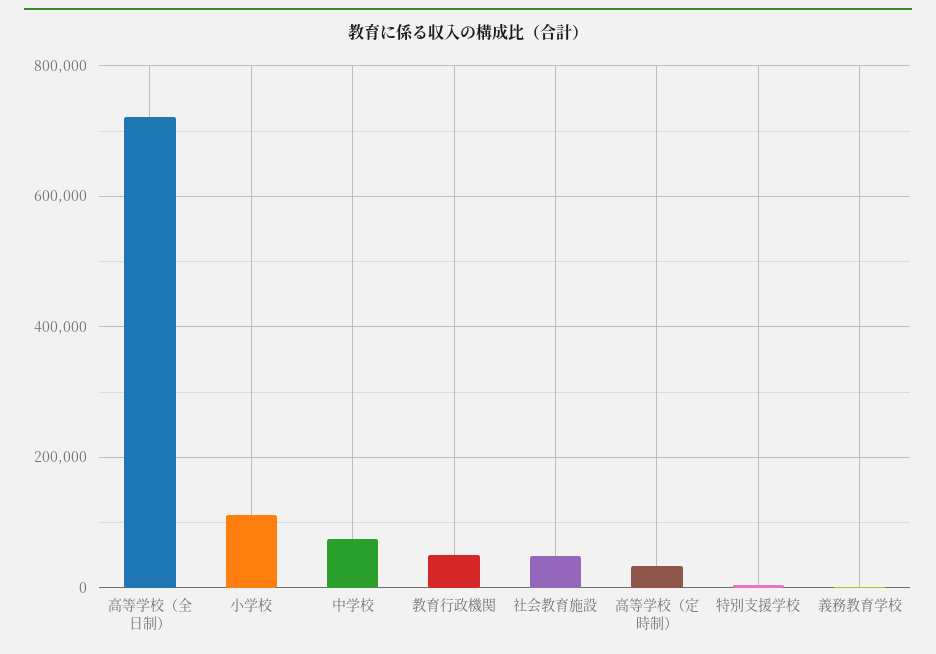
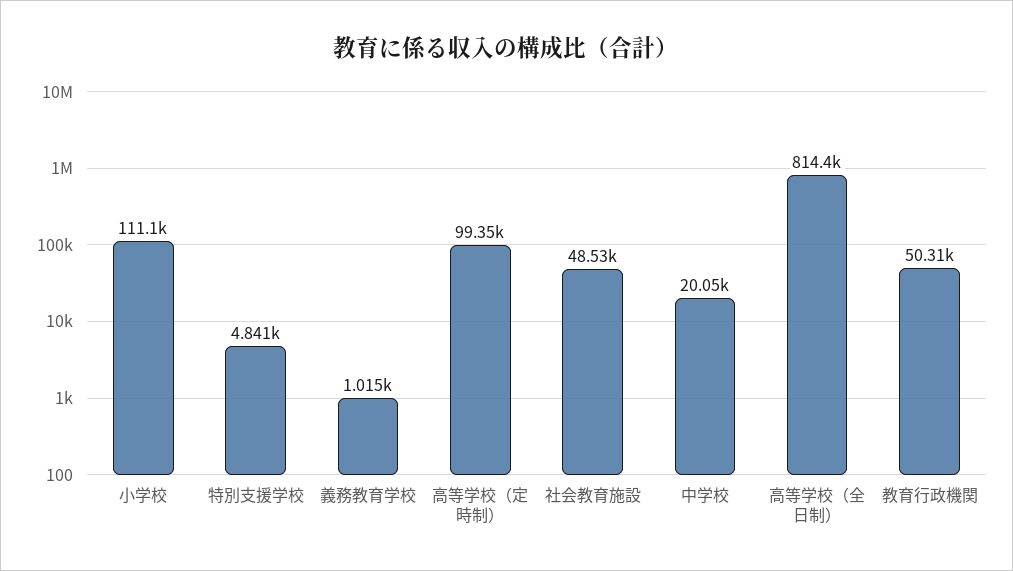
  {
-   "高等学校（全日制）": 720000,
+   "高等学校（全日制）": 814400,
    "小学校": 111100,
-   "中学校": 80000,
+   "中学校": 20050,
    "教育行政機関": 50310,
    "社会教育施設": 48530,
-   "高等学校（定時制）": 40000,
+   "高等学校（定時制）": 99350,
    "特別支援学校": 4841,
    "義務教育学校": 1015
  }

